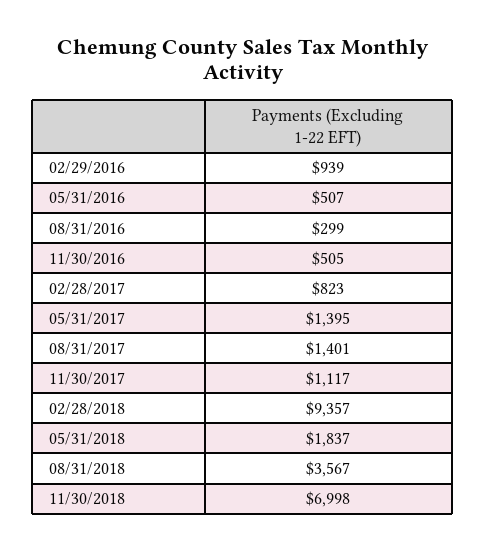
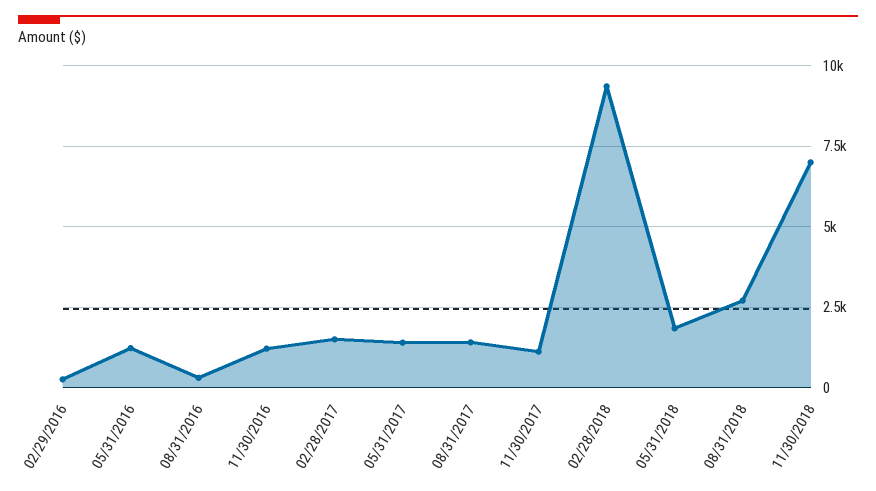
  {
-   "02/29/2016": 939,
+   "02/29/2016": 250,
-   "05/31/2016": 507,
+   "05/31/2016": 1250,
    "08/31/2016": 299,
-   "11/30/2016": 505,
+   "11/30/2016": 1250,
-   "02/28/2017": 823,
+   "02/28/2017": 1500,
    "05/31/2017": 1395,
    "08/31/2017": 1401,
    "11/30/2017": 1117,
    "02/28/2018": 9357,
    "05/31/2018": 1837,
-   "08/31/2018": 3567,
+   "08/31/2018": 2750,
    "11/30/2018": 6998
  }

